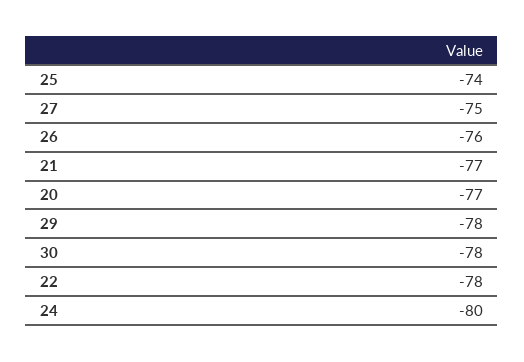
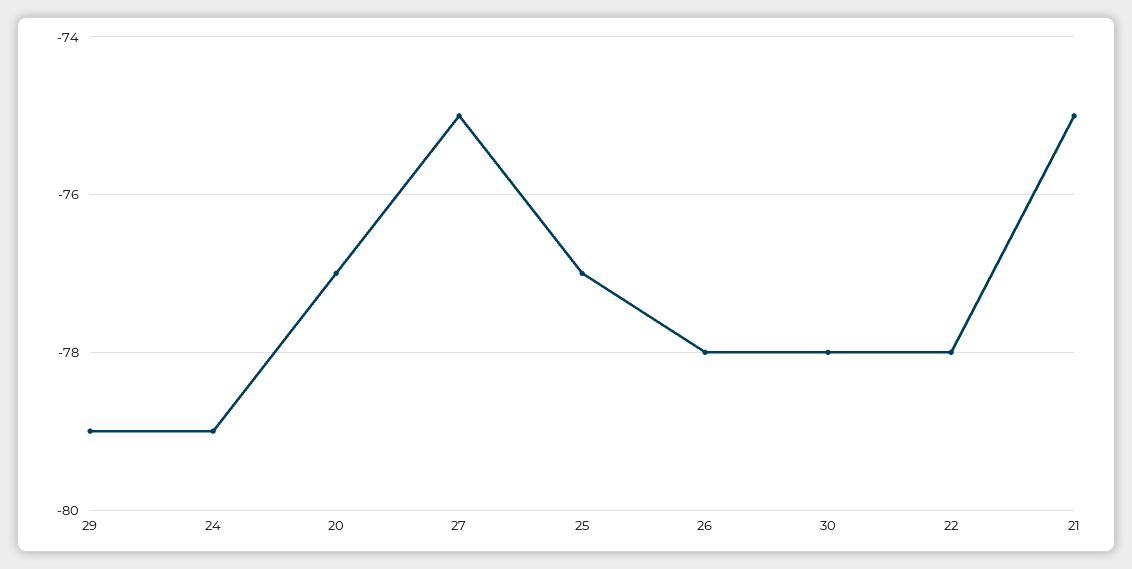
  {
-   "25": -74,
+   "25": -77,
    "27": -75,
-   "26": -76,
+   "26": -78,
-   "21": -77,
+   "21": -75,
    "20": -77,
-   "29": -78,
+   "29": -79,
    "30": -78,
    "22": -78,
-   "24": -80
+   "24": -79
  }

